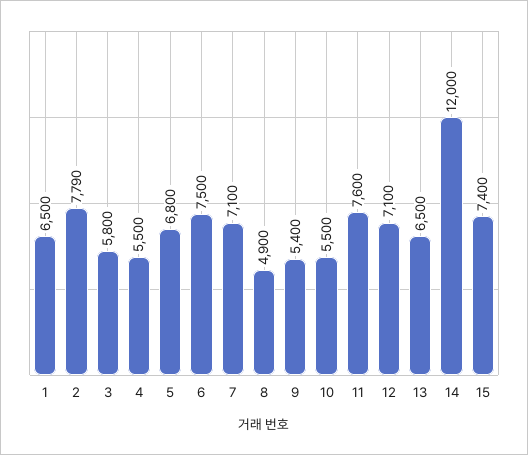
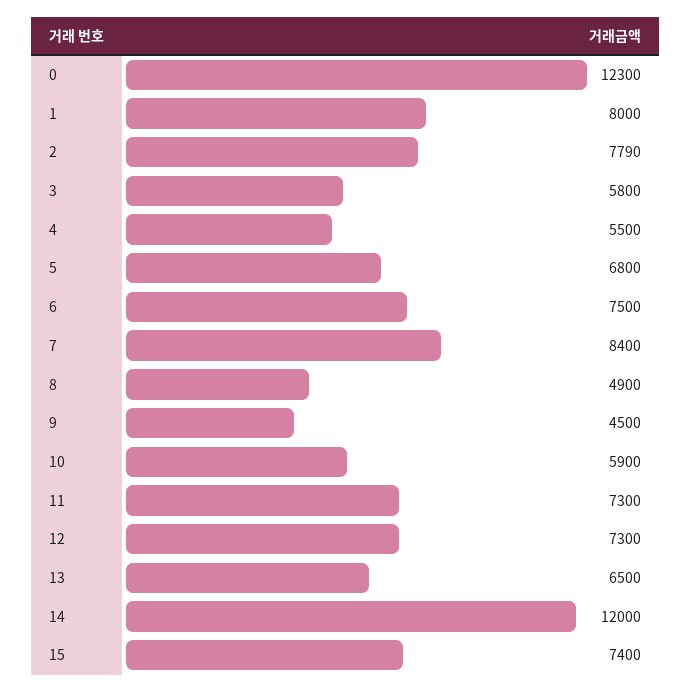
  {
-   "1": 6500,
+   "1": 8000,
    "2": 7790,
    "3": 5800,
    "4": 5500,
    "5": 6800,
    "6": 7500,
-   "7": 7100,
+   "7": 8400,
    "8": 4900,
-   "9": 5400,
+   "9": 4500,
-   "10": 5500,
+   "10": 5900,
-   "11": 7600,
+   "11": 7300,
-   "12": 7100,
+   "12": 7300,
    "13": 6500,
    "14": 12000,
-   "15": 7400
+   "15": 7400,
+   "0": 12300
  }

